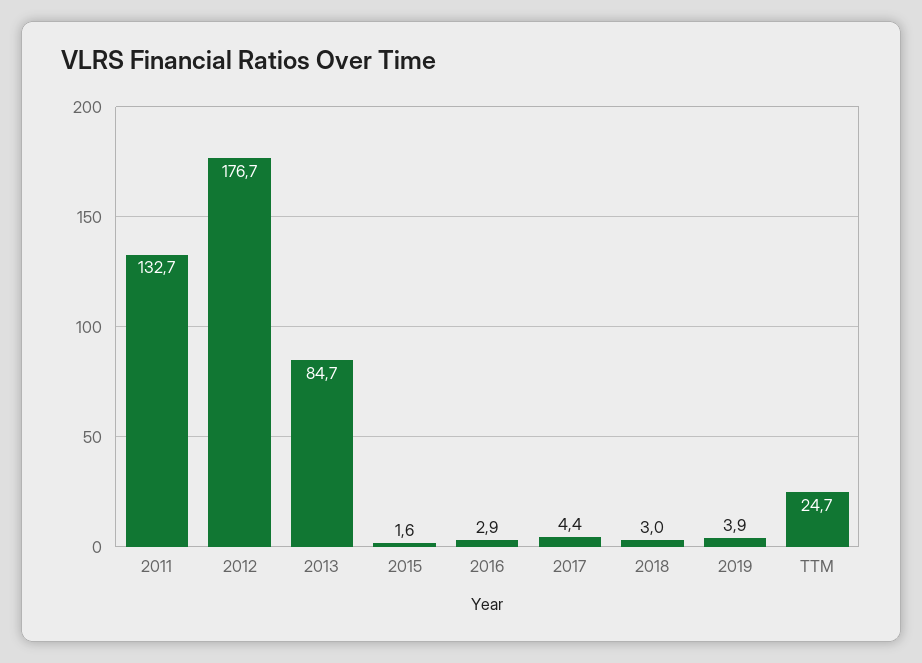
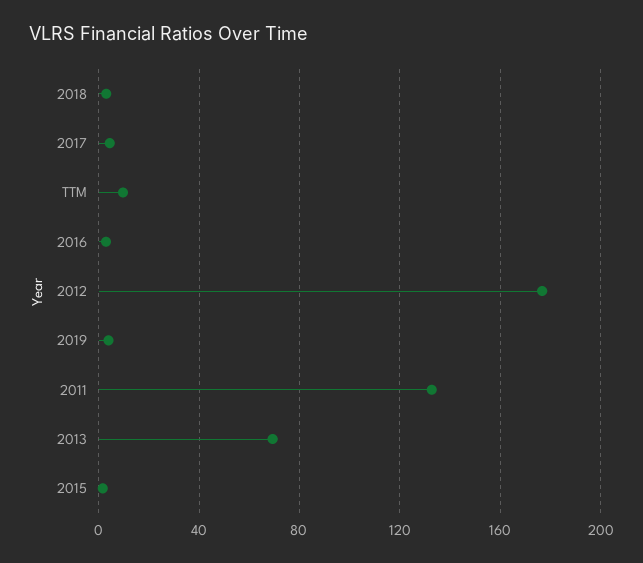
  {
    "2011": 132.7,
    "2012": 176.7,
-   "2013": 84.7,
+   "2013": 70,
    "2015": 1.6,
    "2016": 2.9,
    "2017": 4.4,
    "2018": 3,
    "2019": 3.9,
-   "TTM": 24.7
+   "TTM": 10
  }

